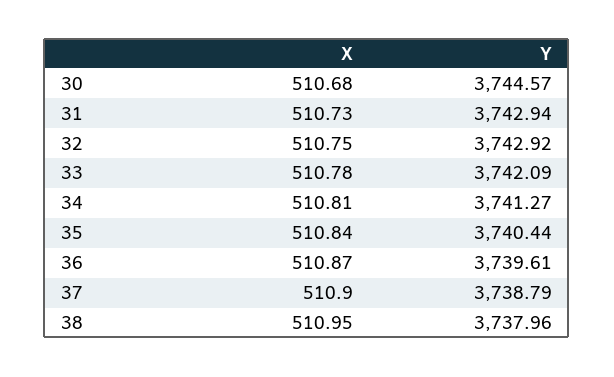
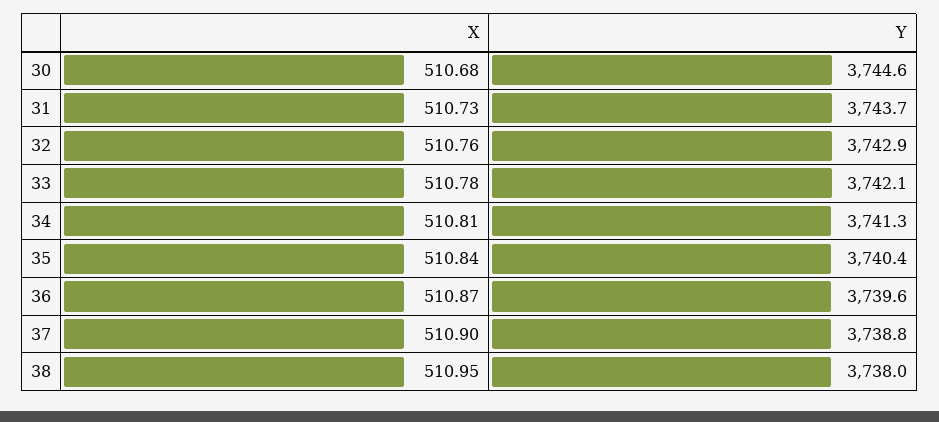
  {
    "X": {
      "30": 510.68,
      "31": 510.73,
-     "32": 510.75,
+     "32": 510.76,
      "33": 510.78,
      "34": 510.81,
      "35": 510.84,
      "36": 510.87,
      "37": 510.9,
      "38": 510.95
    },
    "Y": {
      "30": 3744.57,
-     "31": 3742.94,
+     "31": 3743.7,
      "32": 3742.92,
      "33": 3742.09,
      "34": 3741.27,
      "35": 3740.44,
      "36": 3739.61,
      "37": 3738.79,
      "38": 3737.96
    }
  }

